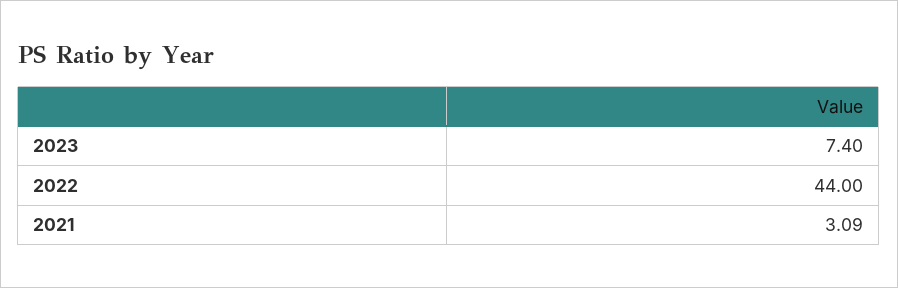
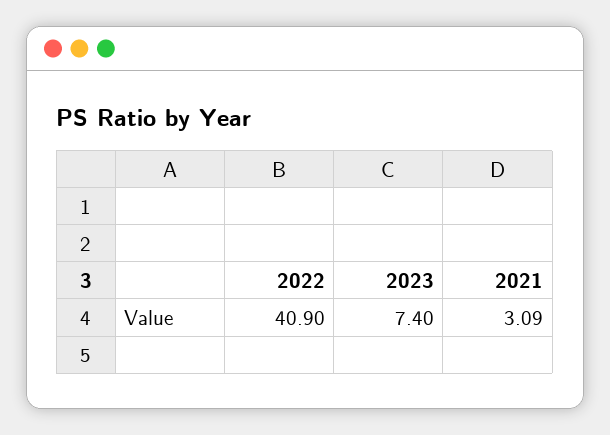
  {
    "2023": 7.4,
-   "2022": 44,
+   "2022": 40.9,
    "2021": 3.09
  }

